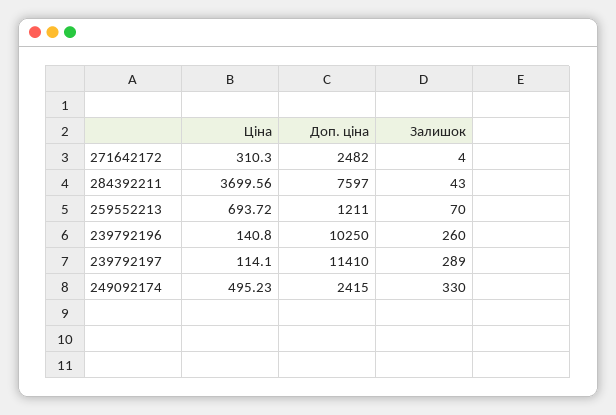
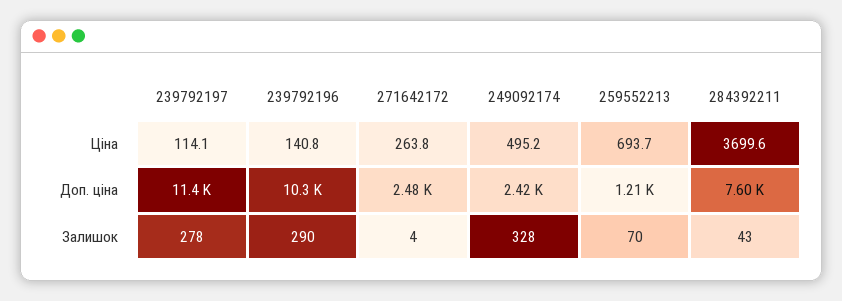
  {
    "Ціна": {
-     "271642172": 310.3,
+     "271642172": 263.8,
      "284392211": 3699.56,
      "259552213": 693.72,
      "239792196": 140.8,
      "239792197": 114.1,
      "249092174": 495.23
    },
    "Доп. ціна": {
      "271642172": 2482,
      "284392211": 7597,
      "259552213": 1211,
      "239792196": 10250,
      "239792197": 11410,
      "249092174": 2415
    },
    "Залишок": {
      "271642172": 4,
      "284392211": 43,
      "259552213": 70,
-     "239792196": 260,
+     "239792196": 290,
-     "239792197": 289,
+     "239792197": 278,
-     "249092174": 330
+     "249092174": 328
    }
  }

